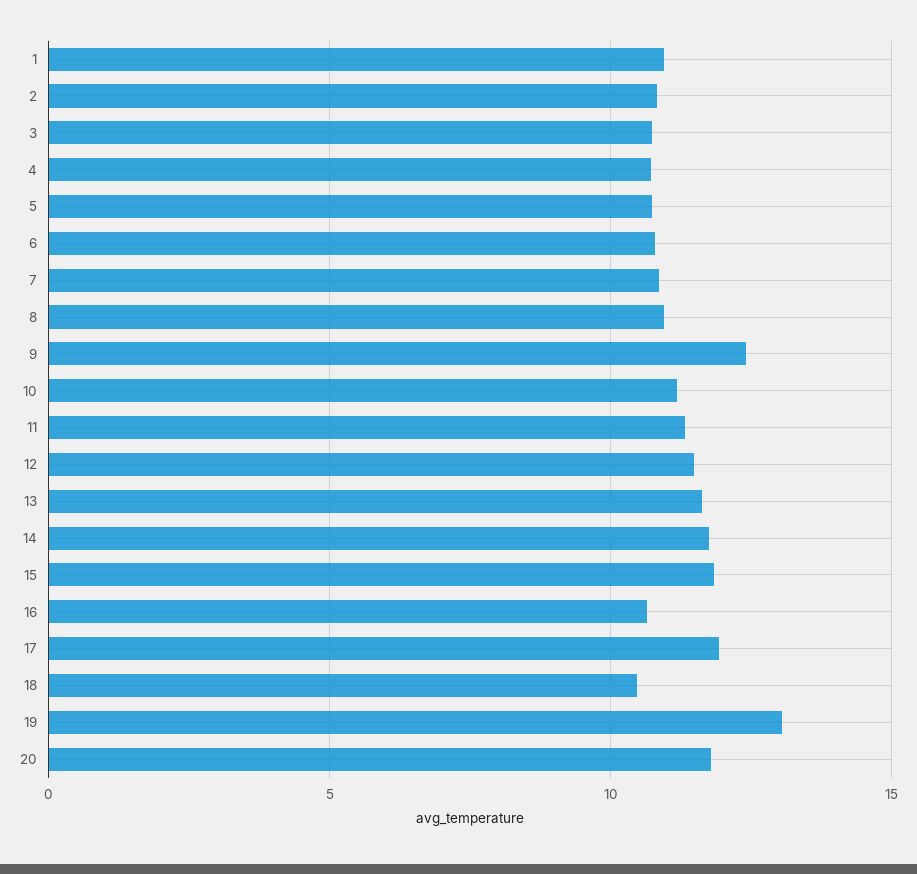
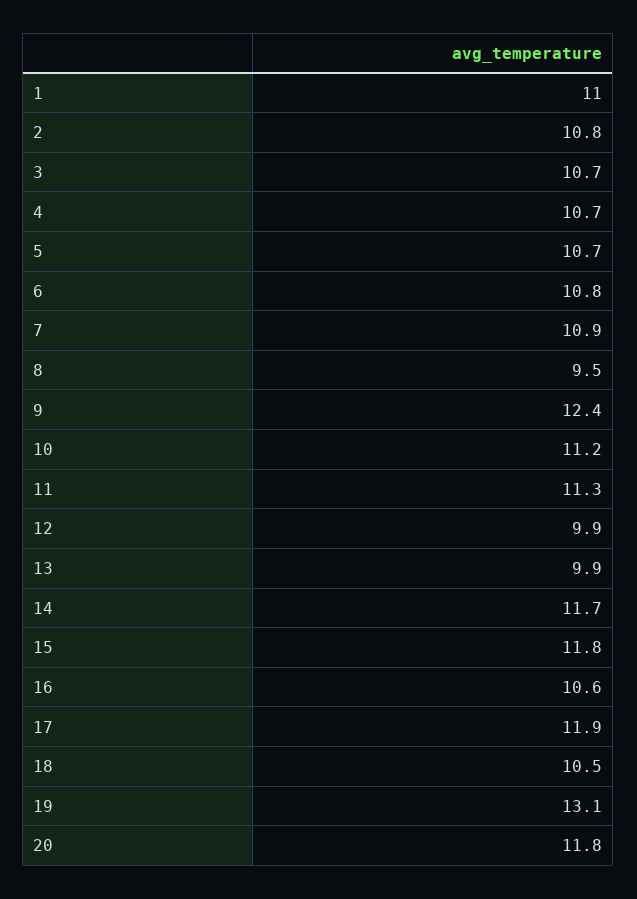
  {
    "1": 11,
    "2": 10.8,
    "3": 10.7,
    "4": 10.7,
    "5": 10.7,
    "6": 10.8,
    "7": 10.9,
-   "8": 11,
+   "8": 9.5,
    "9": 12.4,
    "10": 11.2,
    "11": 11.3,
-   "12": 11.5,
+   "12": 9.9,
-   "13": 11.5,
+   "13": 9.9,
    "14": 11.7,
    "15": 11.8,
    "16": 10.6,
    "17": 11.9,
    "18": 10.5,
    "19": 13.1,
    "20": 11.8
  }

